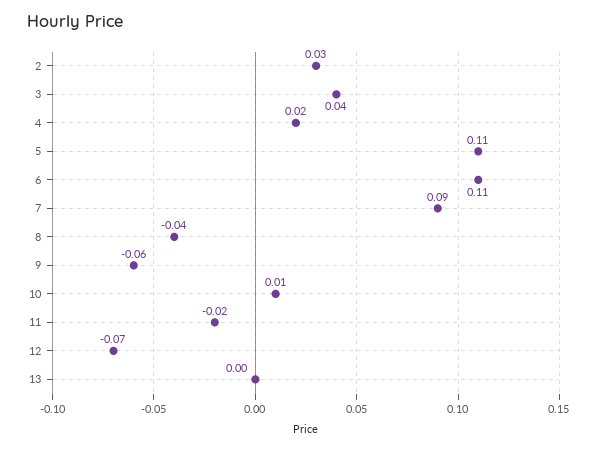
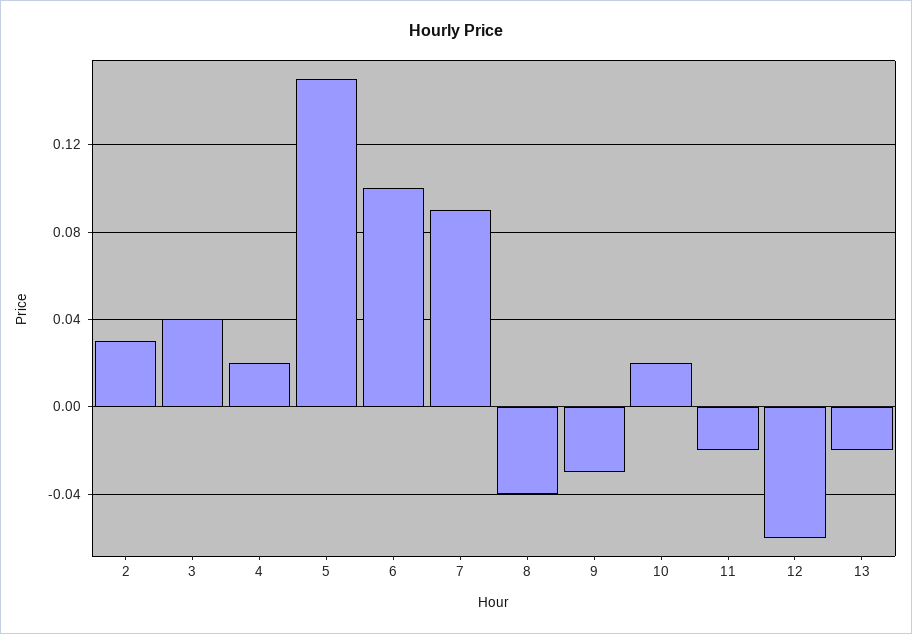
  {
    "2": 0.03,
    "3": 0.04,
    "4": 0.02,
-   "5": 0.11,
+   "5": 0.15,
-   "6": 0.11,
+   "6": 0.1,
    "7": 0.09,
    "8": -0.04,
-   "9": -0.06,
+   "9": -0.03,
-   "10": 0.01,
+   "10": 0.02,
    "11": -0.02,
-   "12": -0.07,
+   "12": -0.06,
-   "13": 0
+   "13": -0.02
  }

